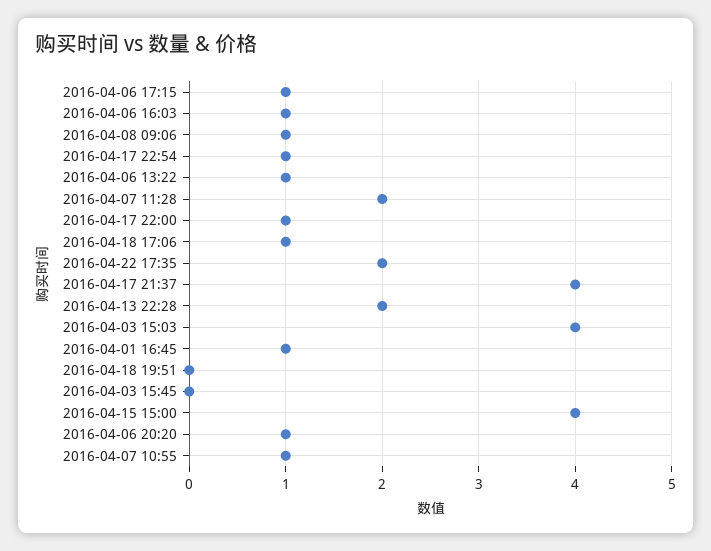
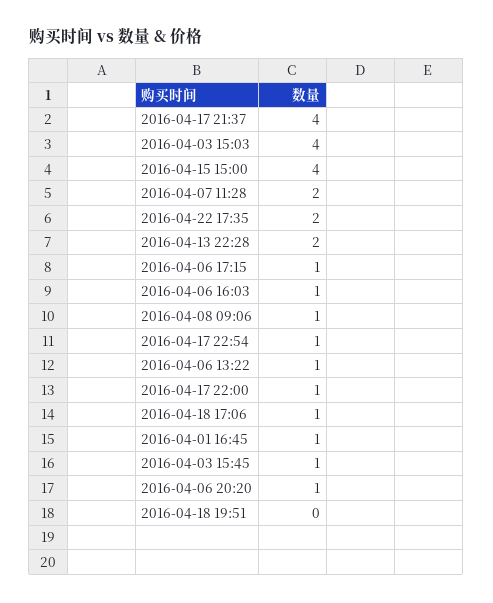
  {
    "2016-04-06 17:15": 1,
    "2016-04-06 16:03": 1,
    "2016-04-08 09:06": 1,
    "2016-04-17 22:54": 1,
    "2016-04-06 13:22": 1,
    "2016-04-07 11:28": 2,
    "2016-04-17 22:00": 1,
    "2016-04-18 17:06": 1,
    "2016-04-22 17:35": 2,
    "2016-04-17 21:37": 4,
    "2016-04-13 22:28": 2,
    "2016-04-03 15:03": 4,
    "2016-04-01 16:45": 1,
    "2016-04-18 19:51": 0,
-   "2016-04-03 15:45": 0,
+   "2016-04-03 15:45": 1,
    "2016-04-15 15:00": 4,
-   "2016-04-06 20:20": 1,
+   "2016-04-06 20:20": 1
-   "2016-04-07 10:55": 1
  }

